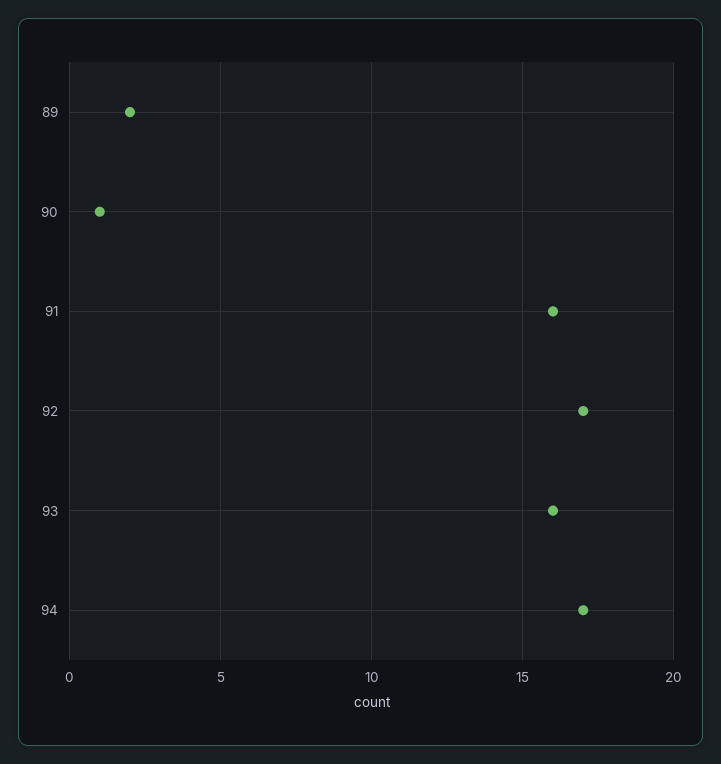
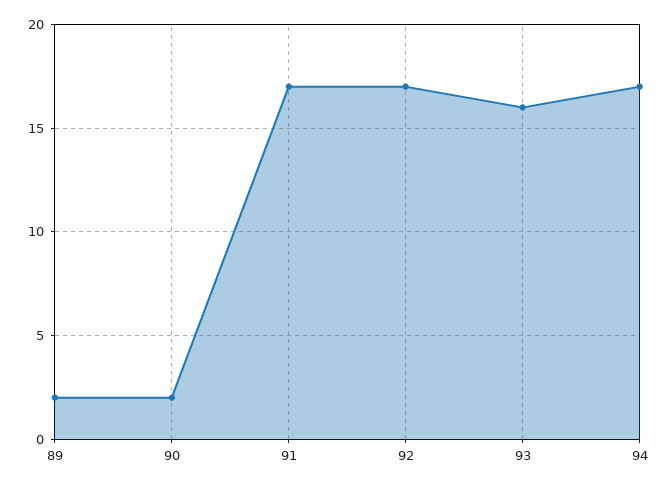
  {
    "89": 2,
-   "90": 1,
+   "90": 2,
-   "91": 16,
+   "91": 17,
    "92": 17,
    "93": 16,
    "94": 17
  }

